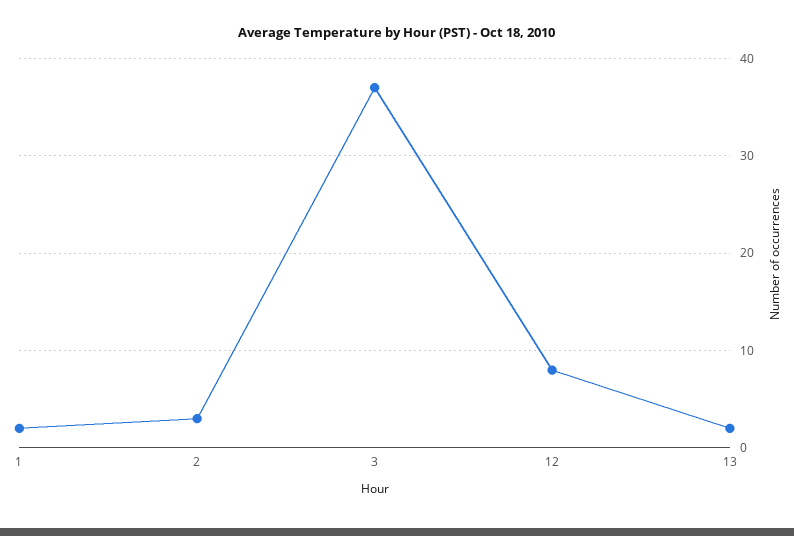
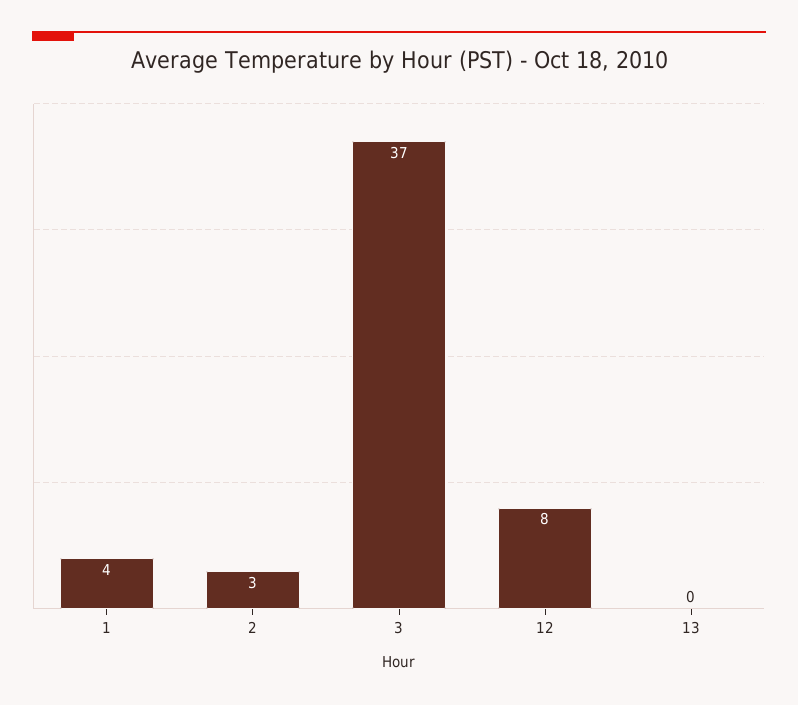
  {
-   "1": 2,
+   "1": 4,
    "2": 3,
    "3": 37,
    "12": 8,
-   "13": 2
+   "13": 0
  }

